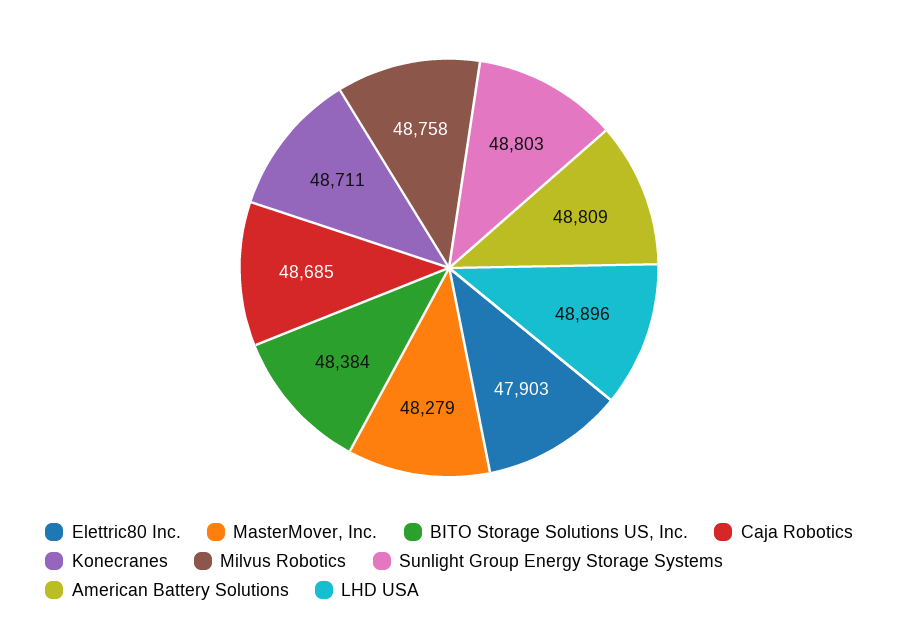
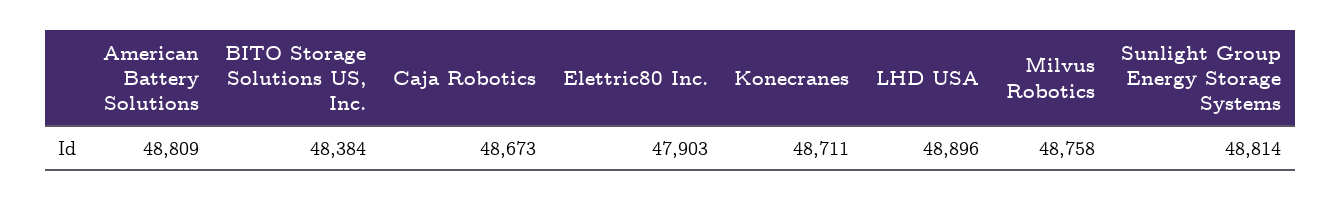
  {
    "Elettric80 Inc.": 47903,
-   "MasterMover, Inc.": 48279,
    "BITO Storage Solutions US, Inc.": 48384,
-   "Caja Robotics": 48685,
+   "Caja Robotics": 48673,
    "Konecranes": 48711,
    "Milvus Robotics": 48758,
-   "Sunlight Group Energy Storage Systems": 48803,
+   "Sunlight Group Energy Storage Systems": 48814,
    "American Battery Solutions": 48809,
    "LHD USA": 48896
  }

